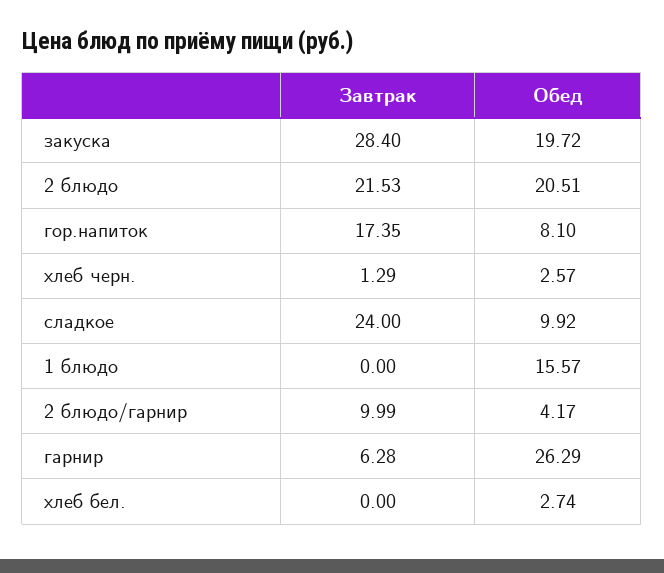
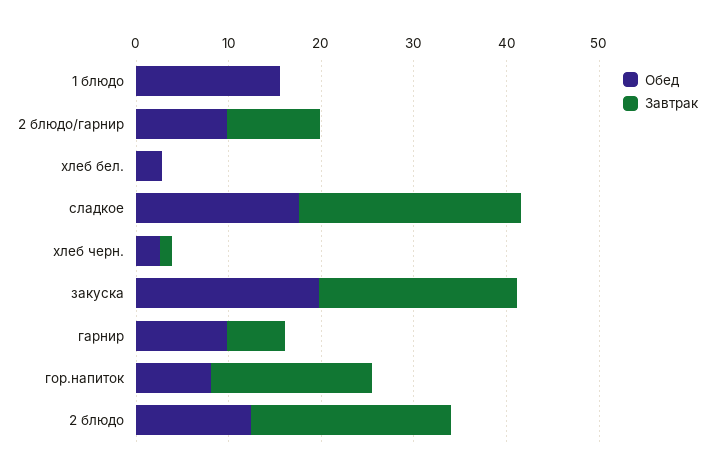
  {
    "Завтрак": {
-     "закуска": 28.4,
+     "закуска": 22,
      "2 блюдо": 21.53,
      "гор.напиток": 17.35,
      "хлеб черн.": 1.29,
      "сладкое": 24,
      "1 блюдо": 0,
      "2 блюдо/гарнир": 9.99,
      "гарнир": 6.28,
      "хлеб бел.": 0
    },
    "Обед": {
      "закуска": 19.72,
-     "2 блюдо": 20.51,
+     "2 блюдо": 12,
      "гор.напиток": 8.1,
      "хлеб черн.": 2.57,
-     "сладкое": 9.92,
+     "сладкое": 18,
      "1 блюдо": 15.57,
-     "2 блюдо/гарнир": 4.17,
+     "2 блюдо/гарнир": 10,
-     "гарнир": 26.29,
+     "гарнир": 10,
      "хлеб бел.": 2.74
    }
  }

